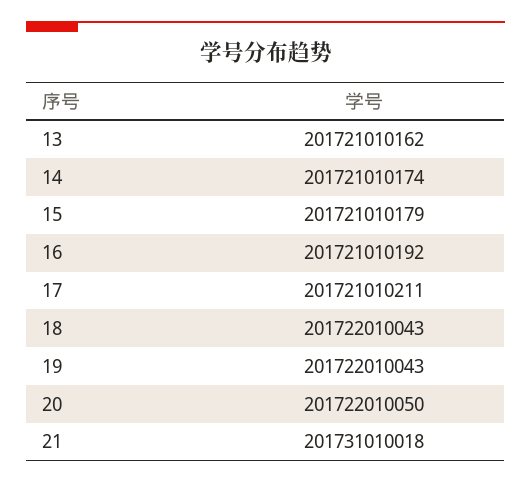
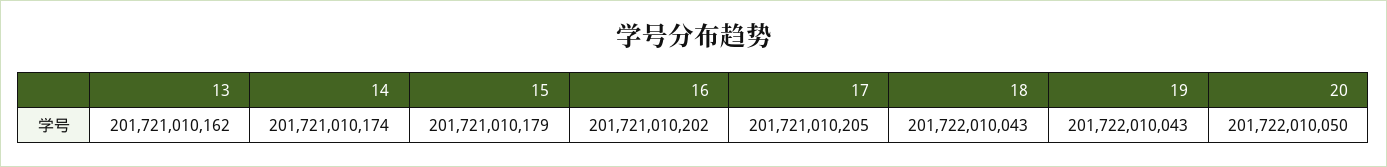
  {
    "13": 201721010162,
    "14": 201721010174,
    "15": 201721010179,
-   "16": 201721010192,
+   "16": 201721010202,
-   "17": 201721010211,
+   "17": 201721010205,
    "18": 201722010043,
    "19": 201722010043,
-   "20": 201722010050,
+   "20": 201722010050
-   "21": 201731010018
  }

